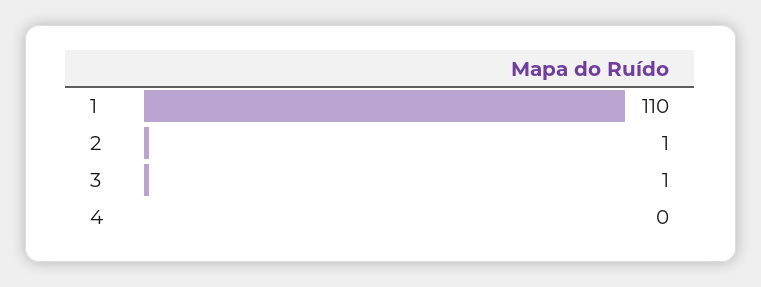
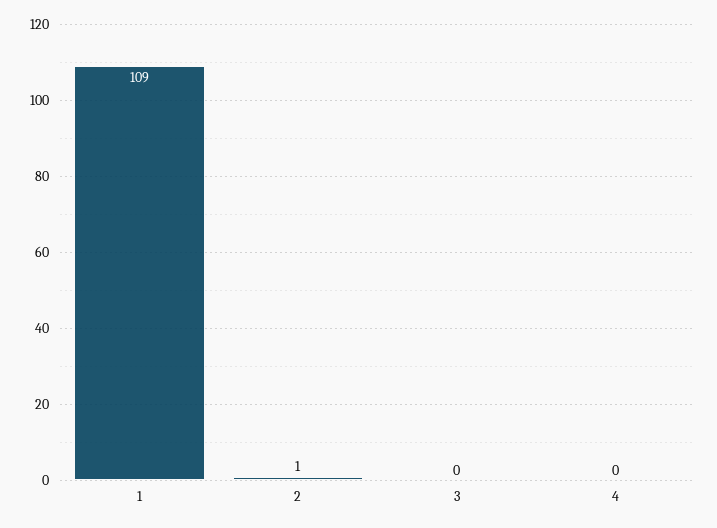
  {
-   "1": 110,
+   "1": 109,
    "2": 1,
-   "3": 1,
+   "3": 0,
    "4": 0
  }

